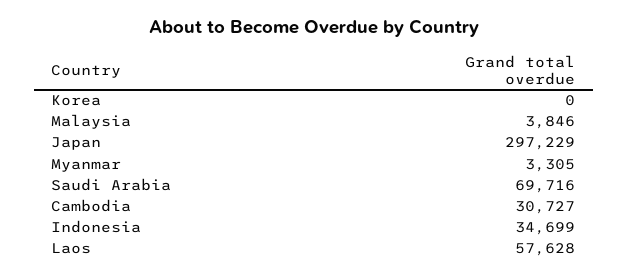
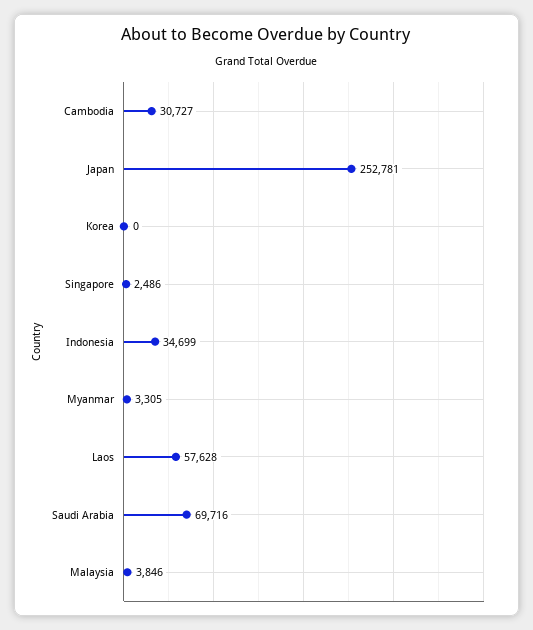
  {
    "Korea": 0,
    "Malaysia": 3846,
-   "Japan": 297229,
+   "Japan": 252781,
    "Myanmar": 3305,
    "Saudi Arabia": 69716,
    "Cambodia": 30727,
    "Indonesia": 34699,
-   "Laos": 57628
+   "Laos": 57628,
+   "Singapore": 2486
  }

